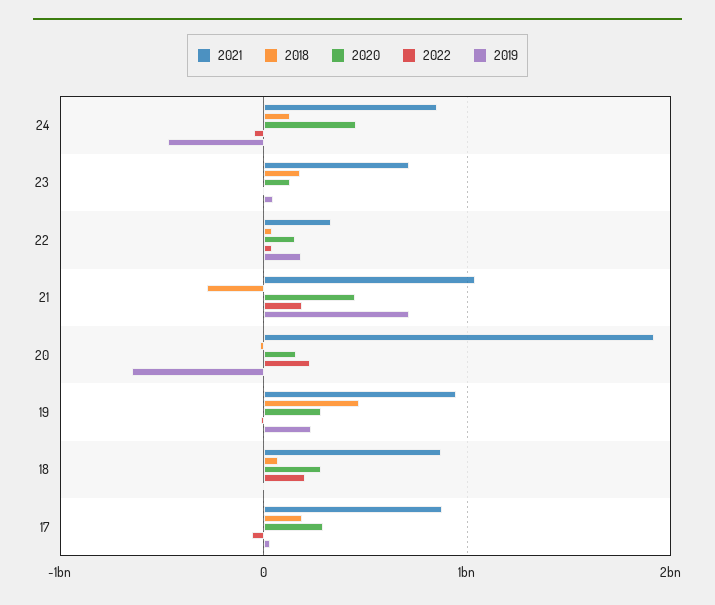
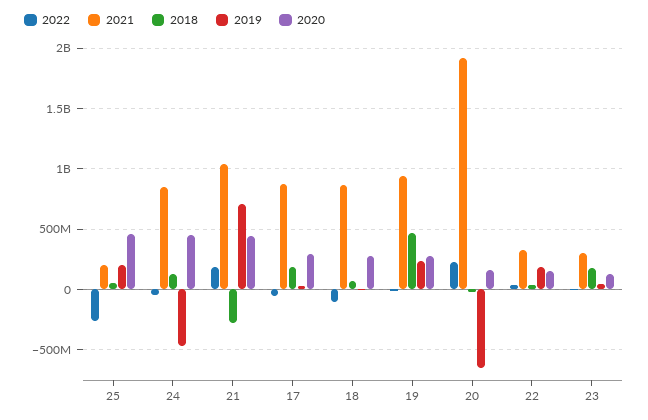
  {
    "2021": {
      "24": 850000000,
-     "23": 700000000,
+     "23": 300000000,
      "22": 350000000,
      "21": 1050000000,
      "20": 1900000000,
      "19": 950000000,
      "18": 850000000,
-     "17": 900000000
+     "17": 900000000,
+     "25": 200000000
    },
    "2018": {
      "24": 150000000,
      "23": 200000000,
      "22": 50000000,
      "21": -300000000,
      "20": 0,
      "19": 450000000,
      "18": 50000000,
-     "17": 200000000
+     "17": 200000000,
+     "25": 50000000
    },
    "2020": {
      "24": 450000000,
      "23": 150000000,
      "22": 150000000,
      "21": 450000000,
      "20": 150000000,
      "19": 300000000,
      "18": 300000000,
-     "17": 300000000
+     "17": 300000000,
+     "25": 450000000
    },
    "2022": {
      "24": -50000000,
      "23": 0,
      "22": 50000000,
      "21": 200000000,
      "20": 250000000,
      "19": 0,
-     "18": 200000000,
+     "18": -100000000,
-     "17": -50000000
+     "17": -50000000,
+     "25": -250000000
    },
    "2019": {
      "24": -450000000,
      "23": 50000000,
      "22": 200000000,
      "21": 700000000,
      "20": -650000000,
      "19": 250000000,
      "18": 0,
-     "17": 50000000
+     "17": 50000000,
+     "25": 200000000
    }
  }

